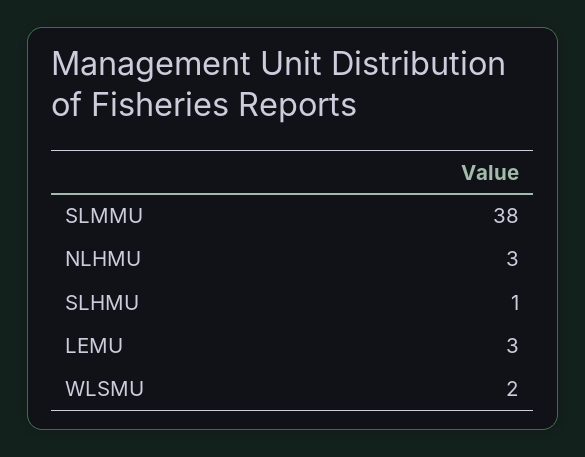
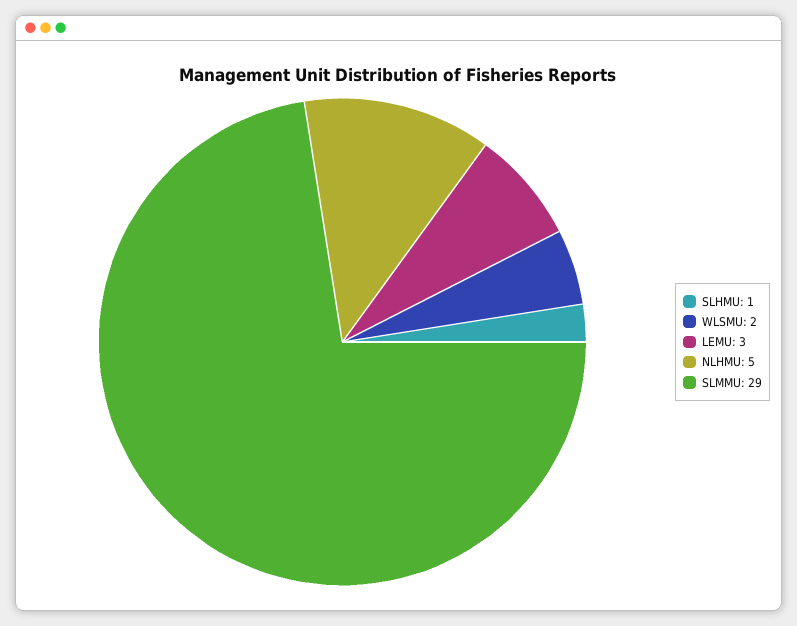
  {
-   "SLMMU": 38,
+   "SLMMU": 29,
-   "NLHMU": 3,
+   "NLHMU": 5,
    "SLHMU": 1,
    "LEMU": 3,
    "WLSMU": 2
  }

